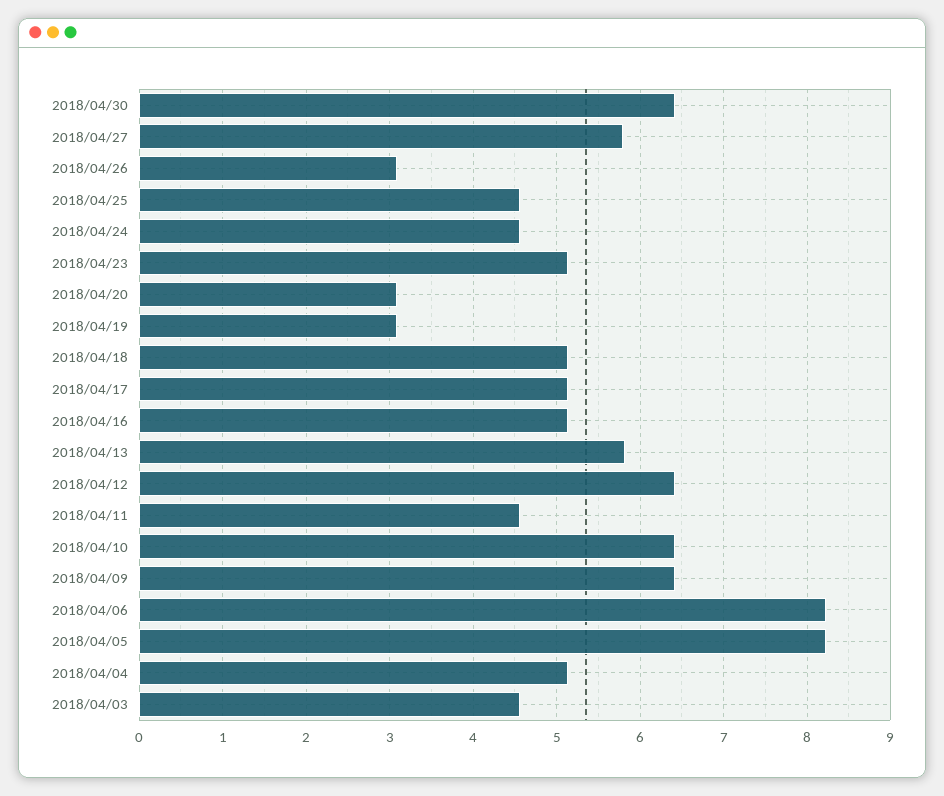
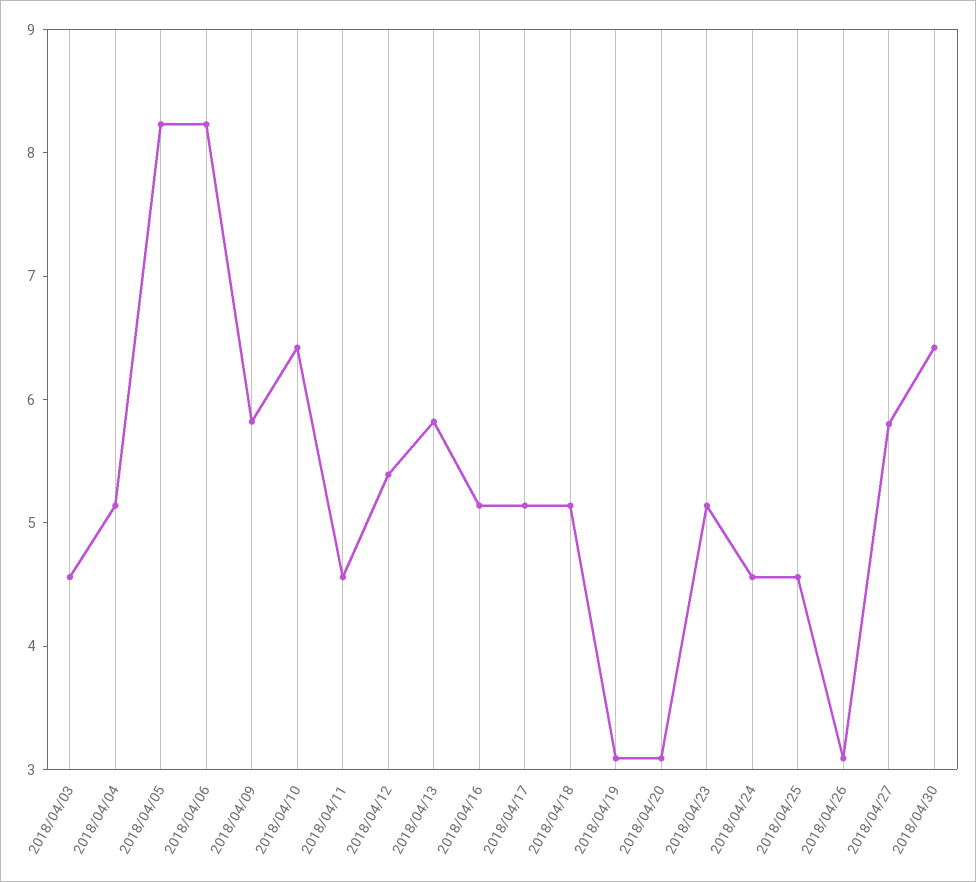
  {
    "2018/04/30": 6.4,
    "2018/04/27": 5.8,
    "2018/04/26": 3.1,
    "2018/04/25": 4.6,
    "2018/04/24": 4.6,
    "2018/04/23": 5.1,
    "2018/04/20": 3.1,
    "2018/04/19": 3.1,
    "2018/04/18": 5.1,
    "2018/04/17": 5.1,
    "2018/04/16": 5.1,
    "2018/04/13": 5.8,
-   "2018/04/12": 6.4,
+   "2018/04/12": 5.4,
    "2018/04/11": 4.6,
    "2018/04/10": 6.4,
-   "2018/04/09": 6.4,
+   "2018/04/09": 5.8,
    "2018/04/06": 8.2,
    "2018/04/05": 8.2,
    "2018/04/04": 5.1,
    "2018/04/03": 4.6
  }

